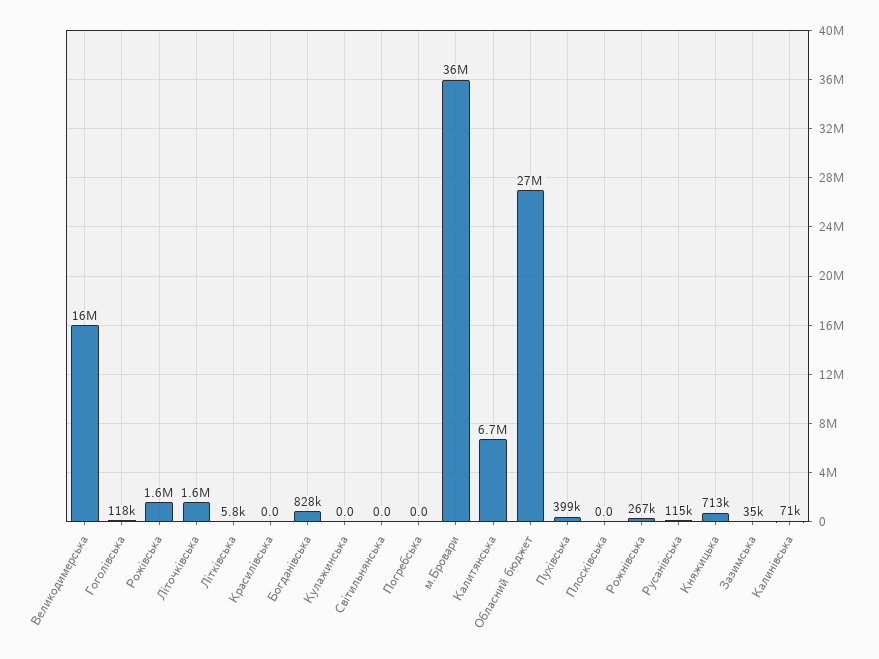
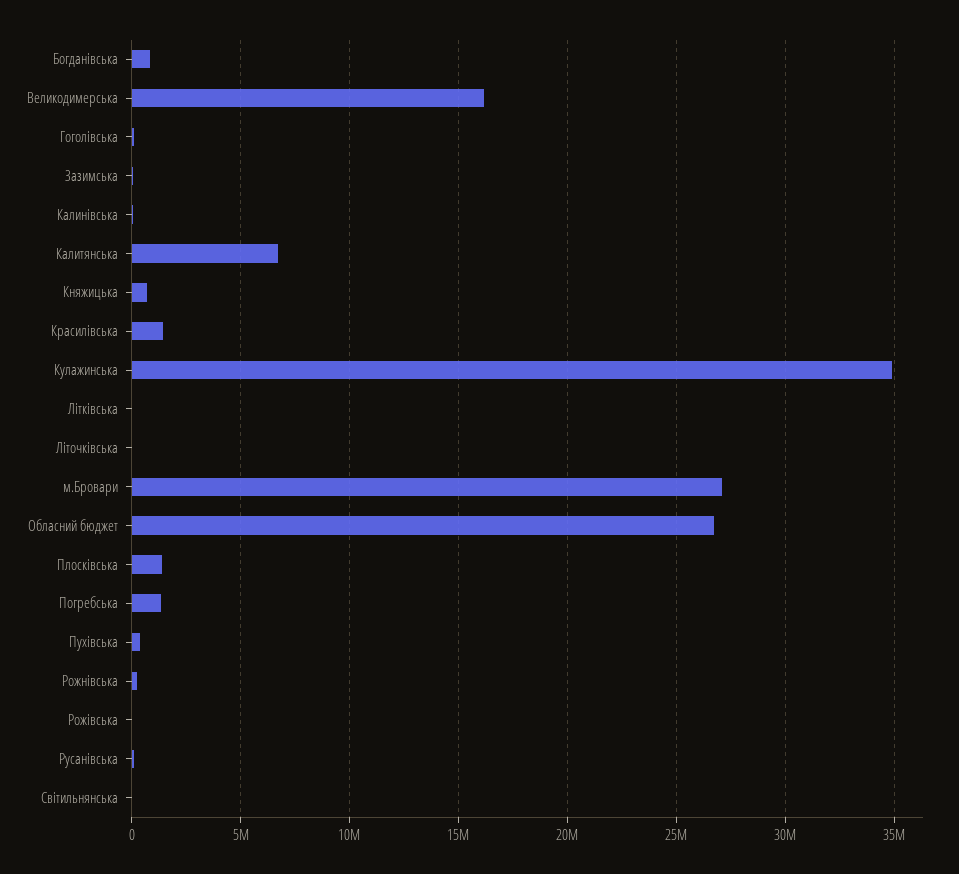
  {
    "Великодимерська": 16000000,
    "Гоголівська": 118000,
-   "Рожівська": 1600000,
+   "Рожівська": 0,
-   "Літочківська": 1600000,
+   "Літочківська": 0,
    "Літківська": 5800,
-   "Красилівська": 0,
+   "Красилівська": 1500000,
    "Богданівська": 828000,
-   "Кулажинська": 0,
+   "Кулажинська": 35000000,
    "Світильнянська": 0,
-   "Погребська": 0,
+   "Погребська": 1500000,
-   "м.Бровари": 36000000,
+   "м.Бровари": 27000000,
    "Калитянська": 6700000,
    "Обласний бюджет": 27000000,
    "Пухівська": 399000,
-   "Плосківська": 0,
+   "Плосківська": 1500000,
    "Рожнівська": 267000,
    "Русанівська": 115000,
    "Княжицька": 713000,
    "Зазимська": 35000,
    "Калинівська": 71000
  }

